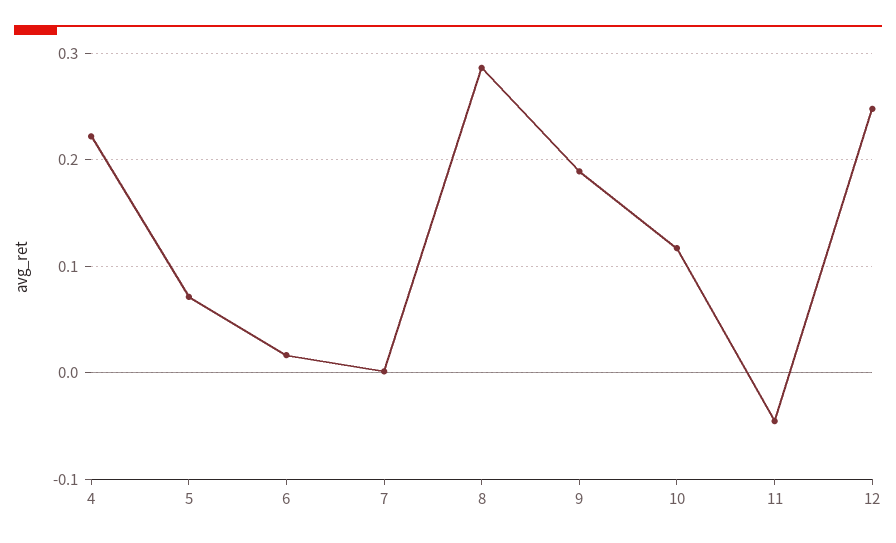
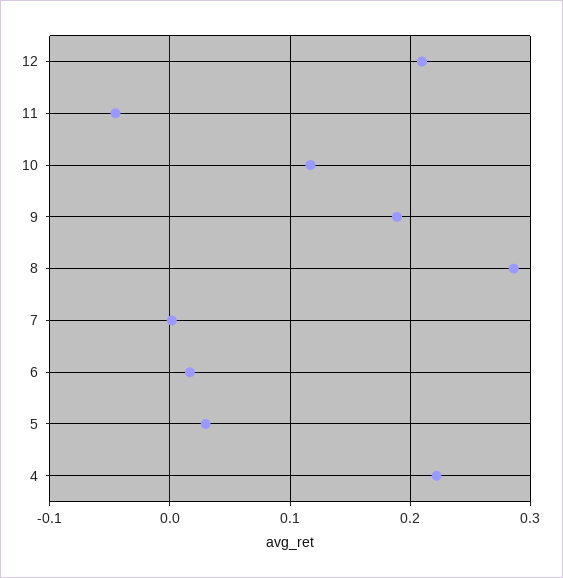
  {
    "4": 0.22,
-   "5": 0.07,
+   "5": 0.03,
    "6": 0.02,
    "7": 0,
    "8": 0.29,
    "9": 0.19,
    "10": 0.12,
    "11": -0.05,
-   "12": 0.25
+   "12": 0.21
  }

